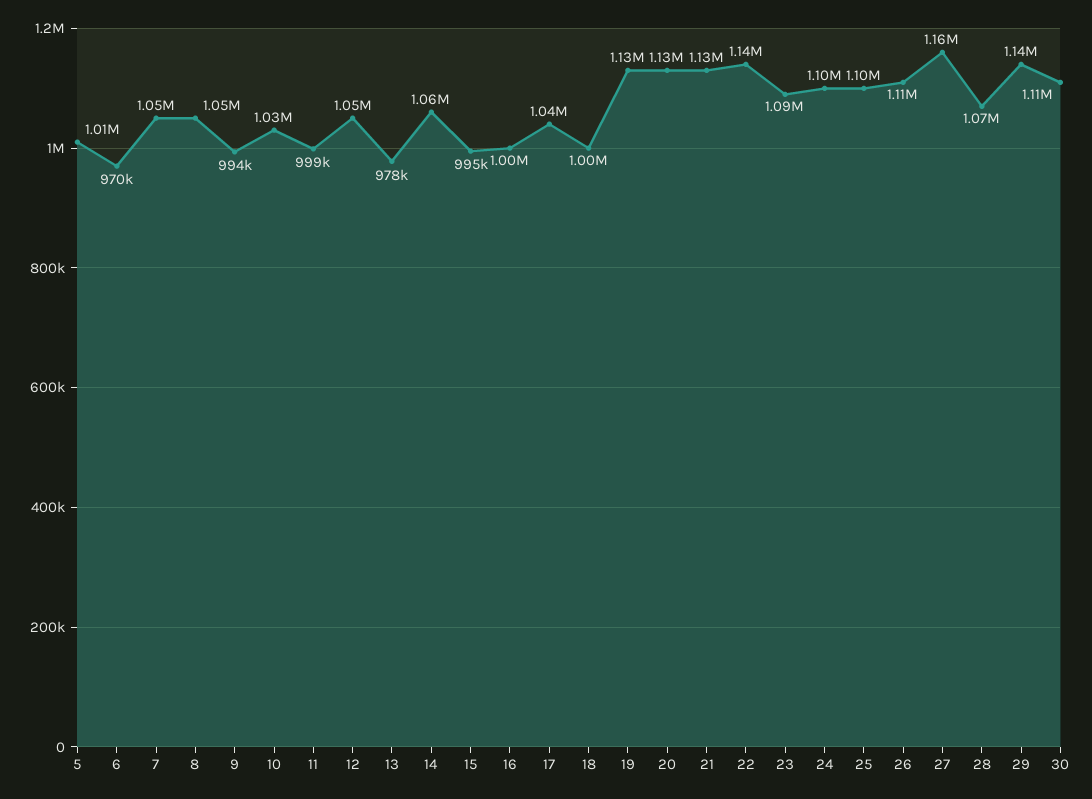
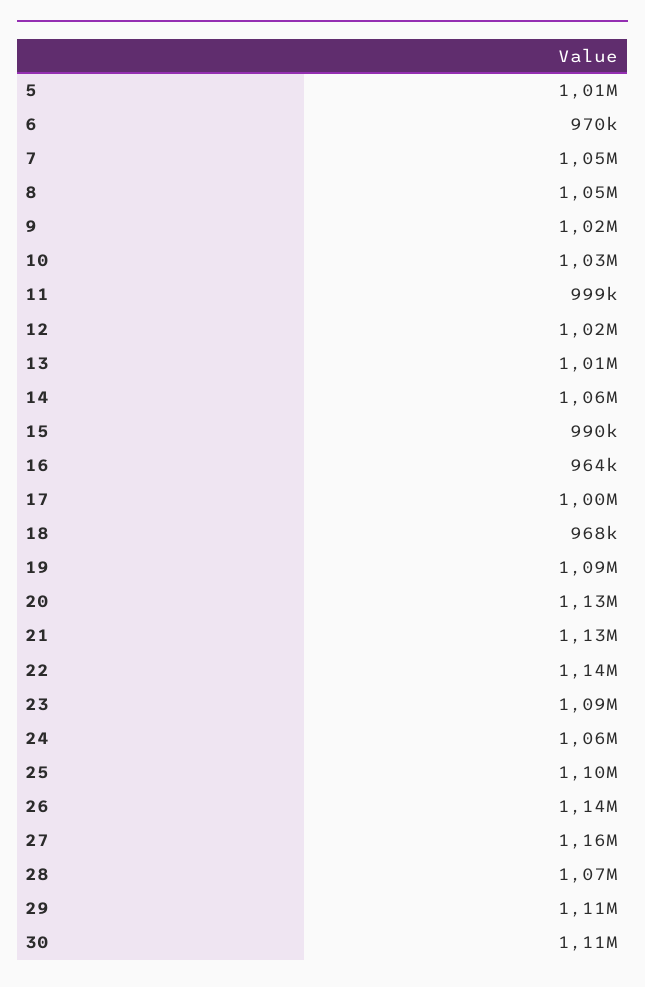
  {
    "5": 1010000,
    "6": 970000,
    "7": 1050000,
    "8": 1050000,
-   "9": 994000,
+   "9": 1020000,
    "10": 1030000,
    "11": 999000,
-   "12": 1050000,
+   "12": 1020000,
-   "13": 978000,
+   "13": 1010000,
    "14": 1060000,
-   "15": 995000,
+   "15": 990000,
-   "16": 1000000,
+   "16": 964000,
-   "17": 1040000,
+   "17": 1000000,
-   "18": 1000000,
+   "18": 968000,
-   "19": 1130000,
+   "19": 1090000,
    "20": 1130000,
    "21": 1130000,
    "22": 1140000,
    "23": 1090000,
-   "24": 1100000,
+   "24": 1060000,
    "25": 1100000,
-   "26": 1110000,
+   "26": 1140000,
    "27": 1160000,
    "28": 1070000,
-   "29": 1140000,
+   "29": 1110000,
    "30": 1110000
  }

